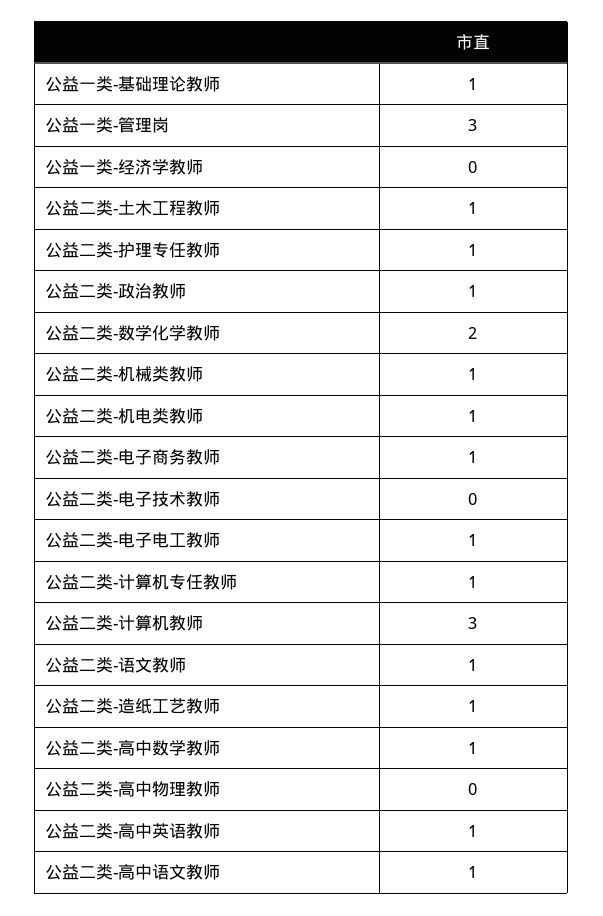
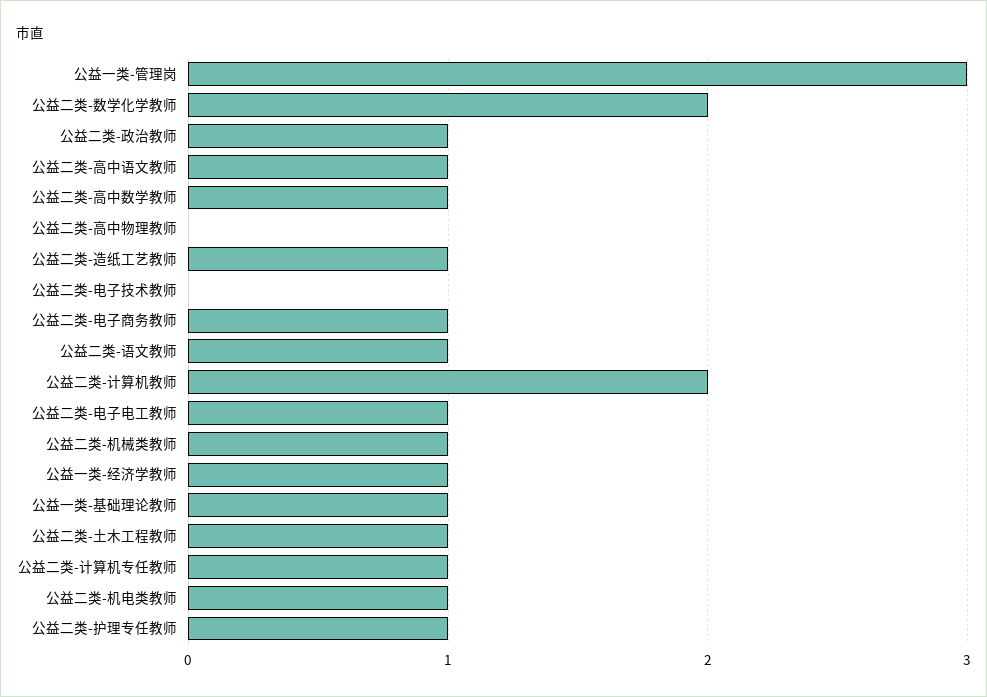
  {
    "公益一类-基础理论教师": 1,
    "公益一类-管理岗": 3,
-   "公益一类-经济学教师": 0,
+   "公益一类-经济学教师": 1,
    "公益二类-土木工程教师": 1,
    "公益二类-护理专任教师": 1,
    "公益二类-政治教师": 1,
    "公益二类-数学化学教师": 2,
    "公益二类-机械类教师": 1,
    "公益二类-机电类教师": 1,
    "公益二类-电子商务教师": 1,
    "公益二类-电子技术教师": 0,
    "公益二类-电子电工教师": 1,
    "公益二类-计算机专任教师": 1,
-   "公益二类-计算机教师": 3,
+   "公益二类-计算机教师": 2,
    "公益二类-语文教师": 1,
    "公益二类-造纸工艺教师": 1,
    "公益二类-高中数学教师": 1,
    "公益二类-高中物理教师": 0,
-   "公益二类-高中英语教师": 1,
    "公益二类-高中语文教师": 1
  }

